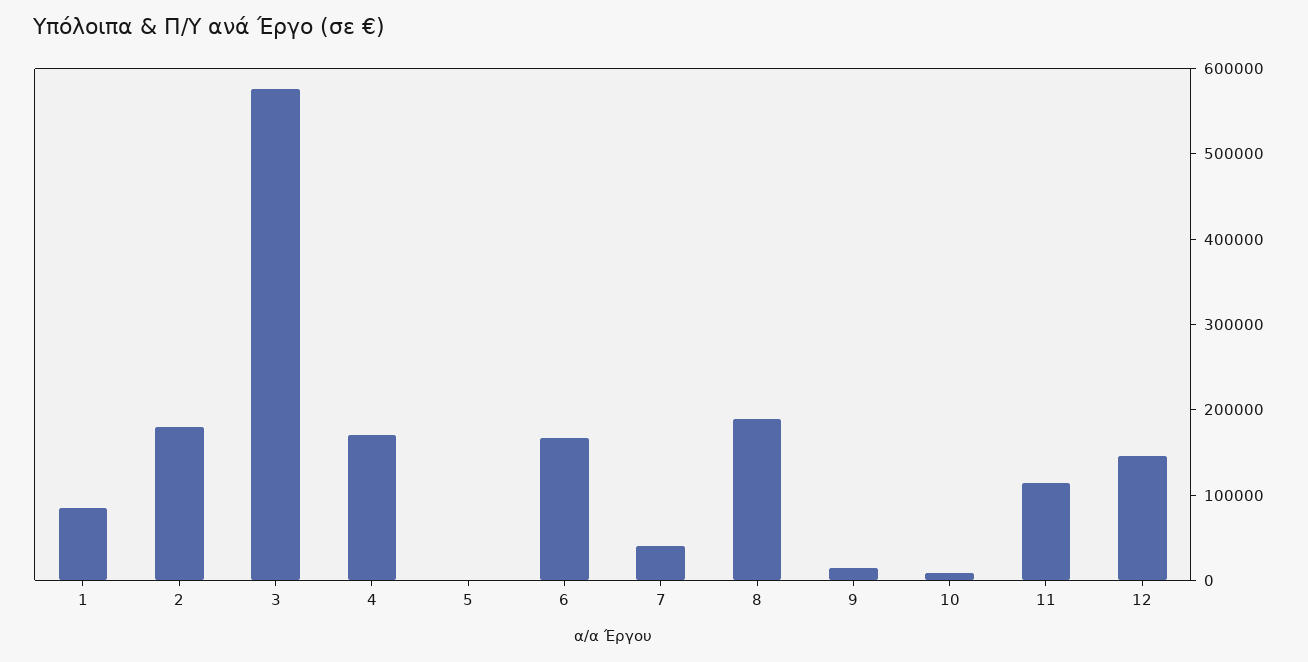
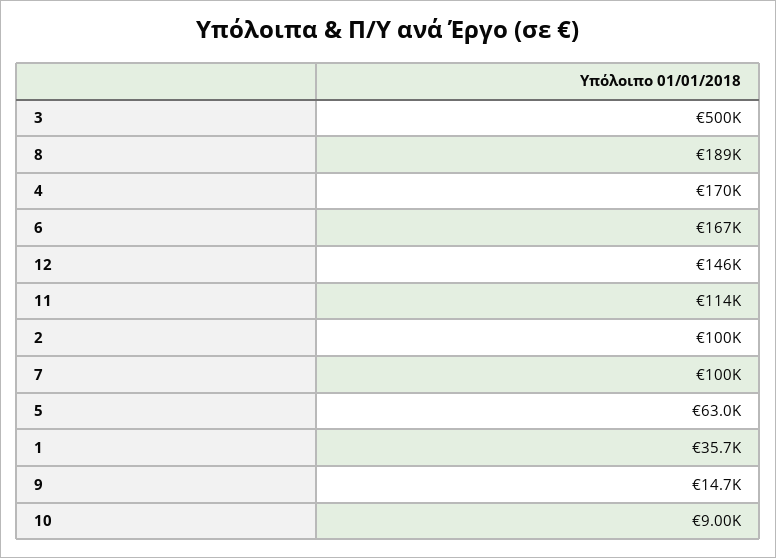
  {
-   "1": 80000,
+   "1": 35700,
-   "2": 180000,
+   "2": 100000,
-   "3": 580000,
+   "3": 500000,
    "4": 170000,
-   "5": 0,
+   "5": 63000,
    "6": 167000,
-   "7": 40000,
+   "7": 100000,
    "8": 189000,
    "9": 14700,
    "10": 9000,
    "11": 114000,
    "12": 146000
  }

